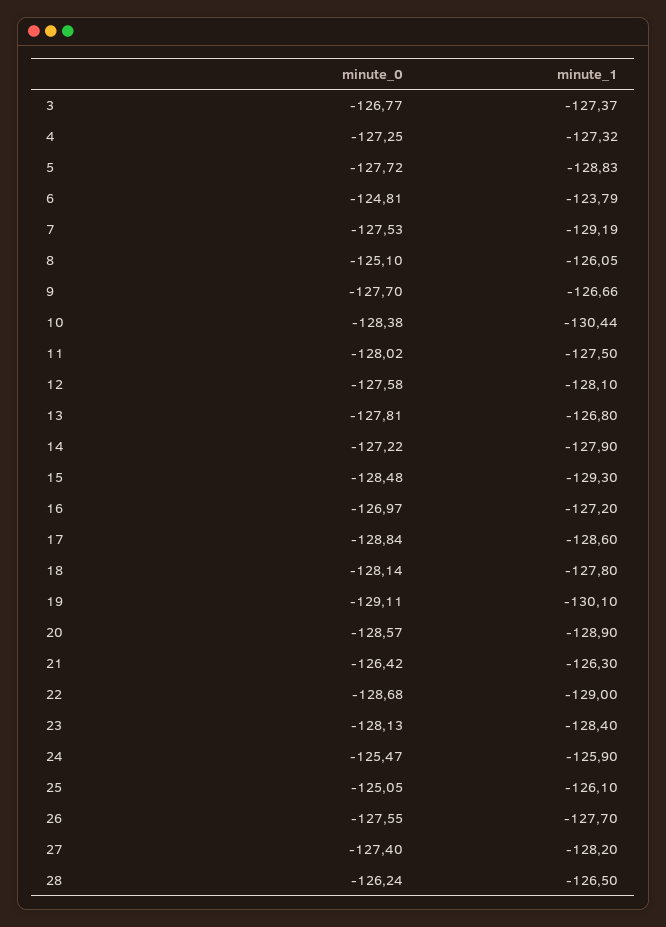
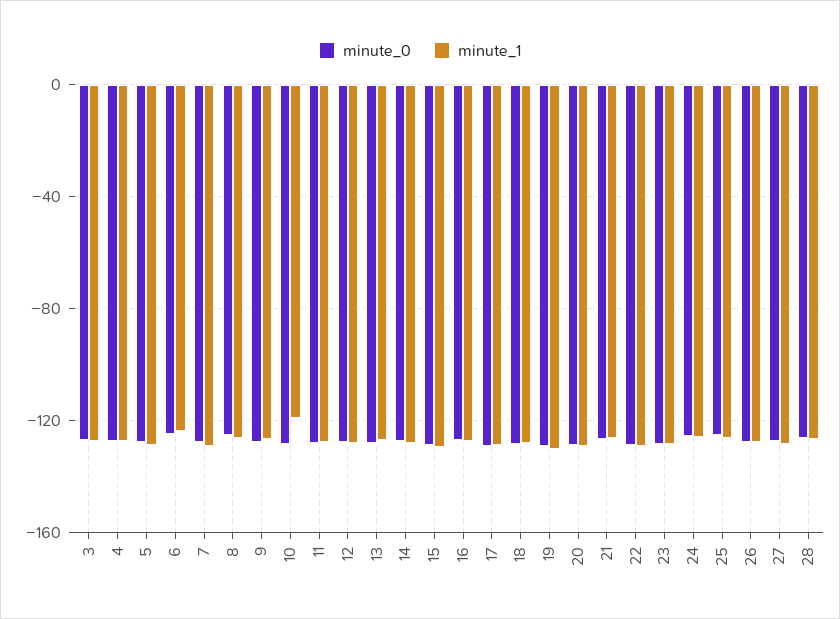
  {
    "minute_0": {
      "3": -126.77,
      "4": -127.25,
      "5": -127.72,
      "6": -124.81,
      "7": -127.53,
      "8": -125.1,
      "9": -127.7,
      "10": -128.38,
      "11": -128.02,
      "12": -127.58,
      "13": -127.81,
      "14": -127.22,
      "15": -128.48,
      "16": -126.97,
      "17": -128.84,
      "18": -128.14,
      "19": -129.11,
      "20": -128.57,
      "21": -126.42,
      "22": -128.68,
      "23": -128.13,
      "24": -125.47,
      "25": -125.05,
      "26": -127.55,
      "27": -127.4,
      "28": -126.24
    },
    "minute_1": {
      "3": -127.37,
      "4": -127.32,
      "5": -128.83,
      "6": -123.79,
      "7": -129.19,
      "8": -126.05,
      "9": -126.66,
-     "10": -130.44,
+     "10": -120,
      "11": -127.5,
      "12": -128.1,
      "13": -126.8,
      "14": -127.9,
      "15": -129.3,
      "16": -127.2,
      "17": -128.6,
      "18": -127.8,
      "19": -130.1,
      "20": -128.9,
      "21": -126.3,
      "22": -129,
      "23": -128.4,
      "24": -125.9,
      "25": -126.1,
      "26": -127.7,
      "27": -128.2,
      "28": -126.5
    }
  }

